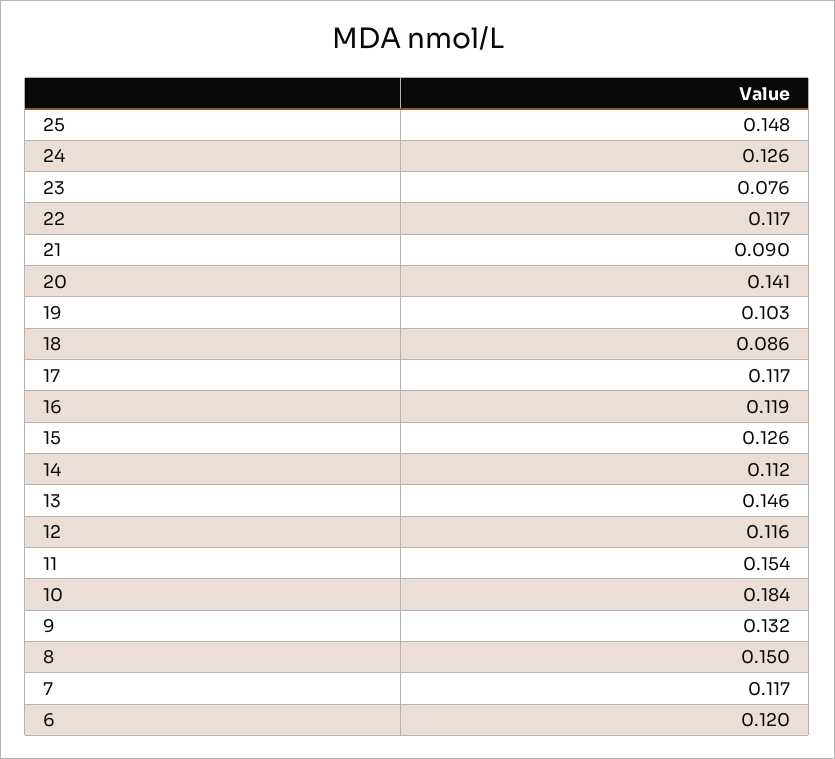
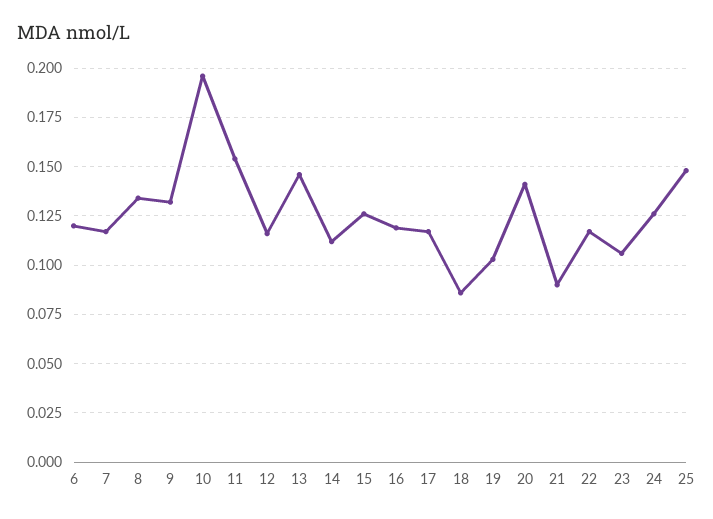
  {
    "25": 0.148,
    "24": 0.126,
-   "23": 0.076,
+   "23": 0.105,
    "22": 0.117,
    "21": 0.09,
    "20": 0.141,
    "19": 0.103,
    "18": 0.086,
    "17": 0.117,
    "16": 0.119,
    "15": 0.126,
    "14": 0.112,
    "13": 0.146,
    "12": 0.116,
    "11": 0.154,
-   "10": 0.184,
+   "10": 0.195,
    "9": 0.132,
-   "8": 0.15,
+   "8": 0.135,
    "7": 0.117,
    "6": 0.12
  }

